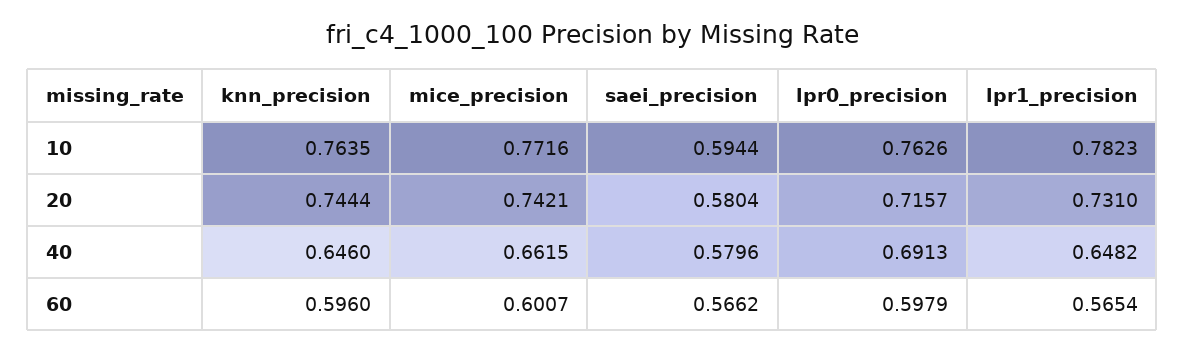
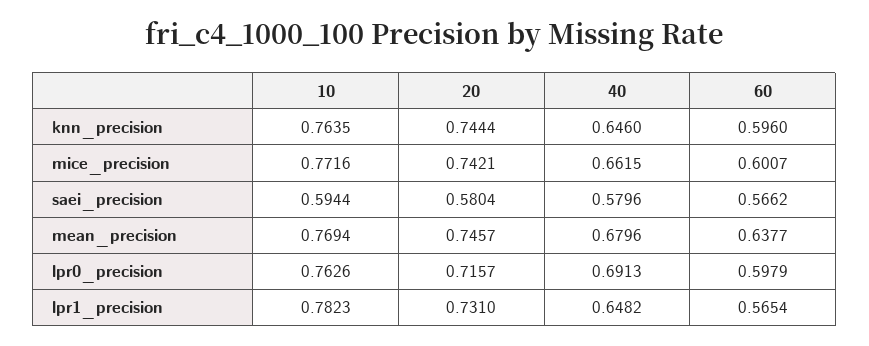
  {
    "knn_precision": {
      "10": 0.7635,
      "20": 0.7444,
      "40": 0.646,
      "60": 0.596
    },
    "mice_precision": {
      "10": 0.7716,
      "20": 0.7421,
      "40": 0.6615,
      "60": 0.6007
    },
    "saei_precision": {
      "10": 0.5944,
      "20": 0.5804,
      "40": 0.5796,
      "60": 0.5662
    },
    "lpr0_precision": {
      "10": 0.7626,
      "20": 0.7157,
      "40": 0.6913,
      "60": 0.5979
    },
    "lpr1_precision": {
      "10": 0.7823,
      "20": 0.731,
      "40": 0.6482,
      "60": 0.5654
-   }
+   },
+   "mean_precision": {
+     "10": 0.7694,
+     "20": 0.7457,
+     "40": 0.6796,
+     "60": 0.6377
+   }
  }

